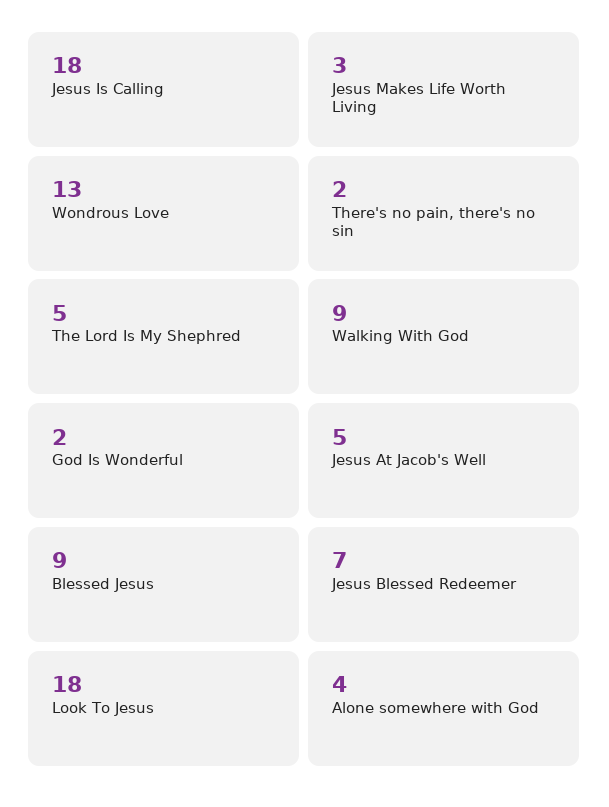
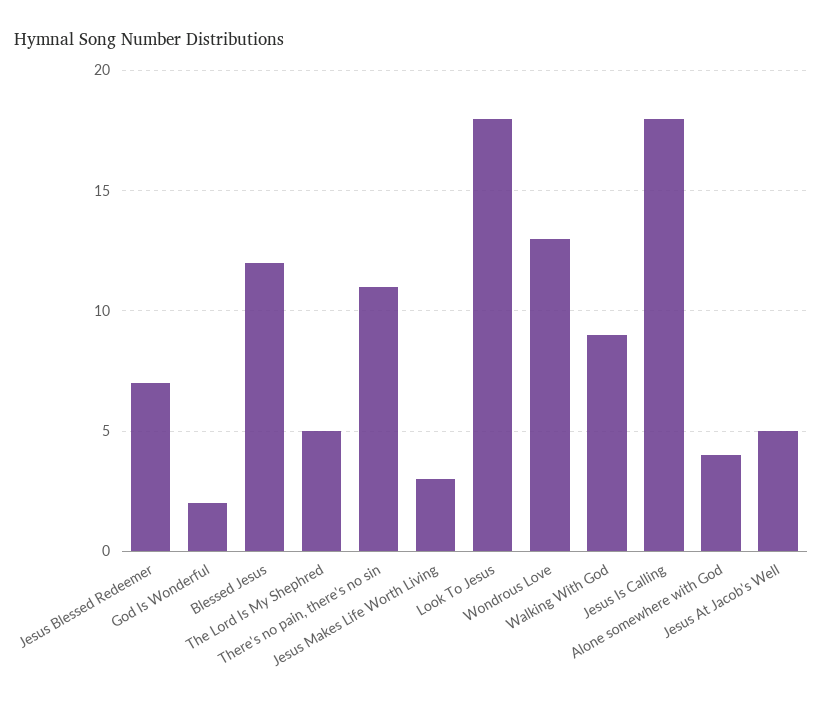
  {
    "Jesus Is Calling": 18,
    "Jesus Makes Life Worth Living": 3,
    "Wondrous Love": 13,
-   "There's no pain, there's no sin": 2,
+   "There's no pain, there's no sin": 11,
    "The Lord Is My Shephred": 5,
    "Walking With God": 9,
    "God Is Wonderful": 2,
    "Jesus At Jacob's Well": 5,
-   "Blessed Jesus": 9,
+   "Blessed Jesus": 12,
    "Jesus Blessed Redeemer": 7,
    "Look To Jesus": 18,
    "Alone somewhere with God": 4
  }

